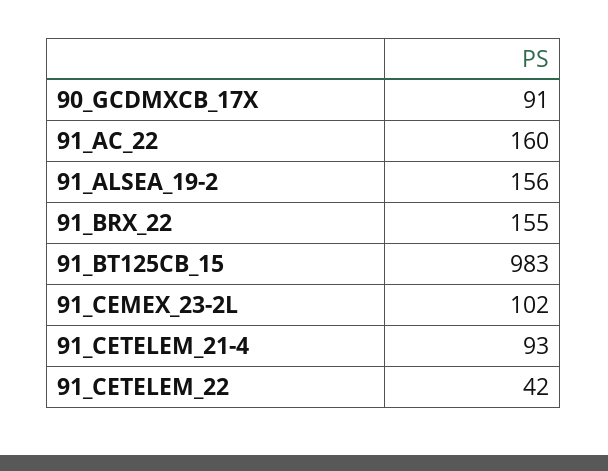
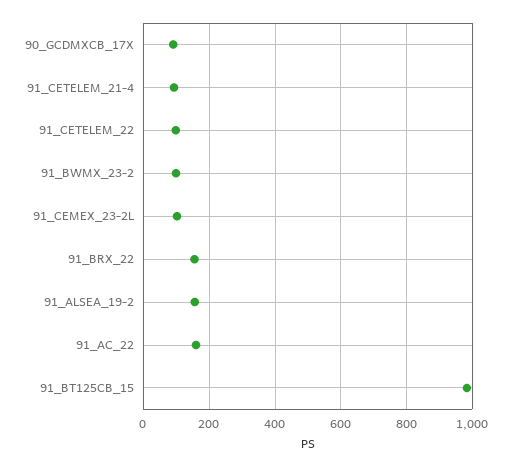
  {
    "90_GCDMXCB_17X": 91,
    "91_AC_22": 160,
    "91_ALSEA_19-2": 156,
    "91_BRX_22": 155,
    "91_BT125CB_15": 983,
    "91_CEMEX_23-2L": 102,
    "91_CETELEM_21-4": 93,
-   "91_CETELEM_22": 42
+   "91_CETELEM_22": 100,
+   "91_BWMX_23-2": 100
  }

